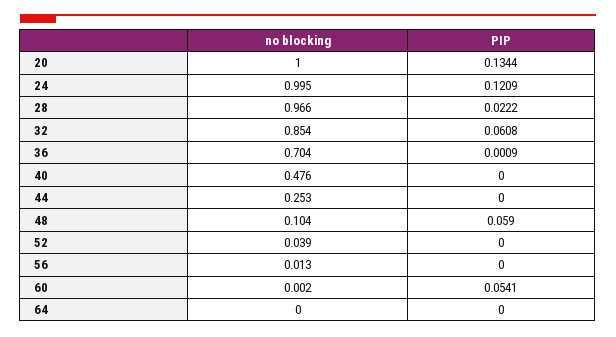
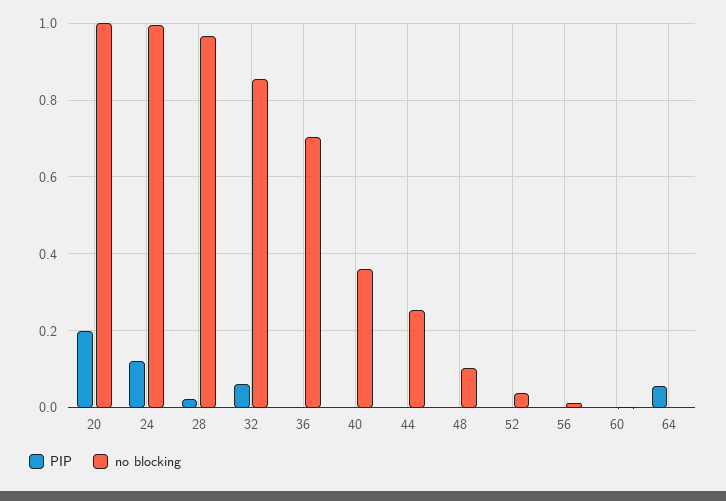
  {
    "no blocking": {
      "20": 1,
      "24": 0.995,
      "28": 0.966,
      "32": 0.854,
      "36": 0.704,
-     "40": 0.476,
+     "40": 0.36,
      "44": 0.253,
      "48": 0.104,
      "52": 0.039,
      "56": 0.013,
      "60": 0.002,
      "64": 0
    },
    "PIP": {
-     "20": 0.1344,
+     "20": 0.2,
      "24": 0.1209,
      "28": 0.0222,
      "32": 0.0608,
      "36": 0.0009,
      "40": 0,
      "44": 0,
-     "48": 0.059,
+     "48": 0,
      "52": 0,
      "56": 0,
-     "60": 0.0541,
+     "60": 0,
-     "64": 0
+     "64": 0.06
    }
  }

